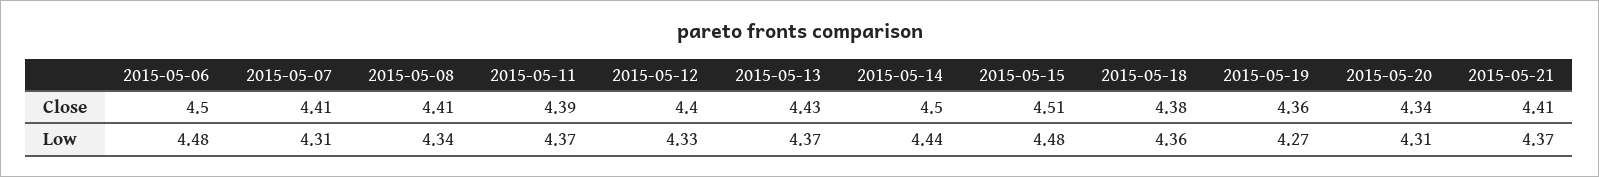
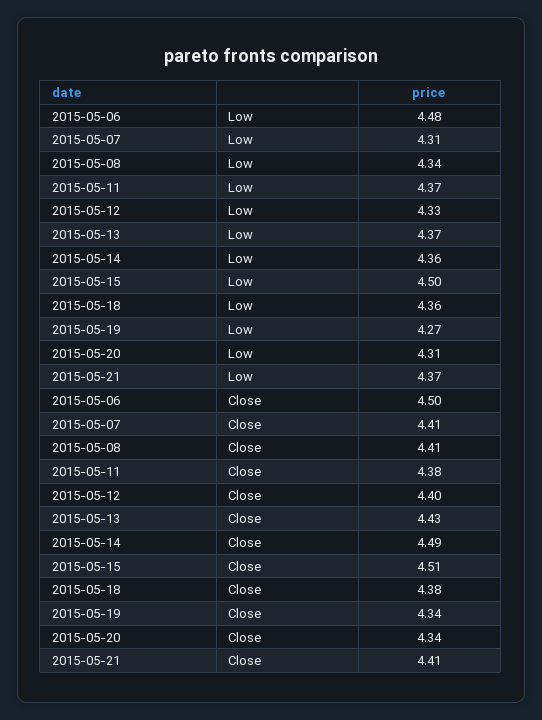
  {
    "2015-05-06": {
      "Close": 4.5,
      "Low": 4.48
    },
    "2015-05-07": {
      "Close": 4.41,
      "Low": 4.31
    },
    "2015-05-08": {
      "Close": 4.41,
      "Low": 4.34
    },
    "2015-05-11": {
-     "Close": 4.39,
+     "Close": 4.38,
      "Low": 4.37
    },
    "2015-05-12": {
      "Close": 4.4,
      "Low": 4.33
    },
    "2015-05-13": {
      "Close": 4.43,
      "Low": 4.37
    },
    "2015-05-14": {
-     "Close": 4.5,
+     "Close": 4.49,
-     "Low": 4.44
+     "Low": 4.36
    },
    "2015-05-15": {
      "Close": 4.51,
-     "Low": 4.48
+     "Low": 4.5
    },
    "2015-05-18": {
      "Close": 4.38,
      "Low": 4.36
    },
    "2015-05-19": {
-     "Close": 4.36,
+     "Close": 4.34,
      "Low": 4.27
    },
    "2015-05-20": {
      "Close": 4.34,
      "Low": 4.31
    },
    "2015-05-21": {
      "Close": 4.41,
      "Low": 4.37
    }
  }

